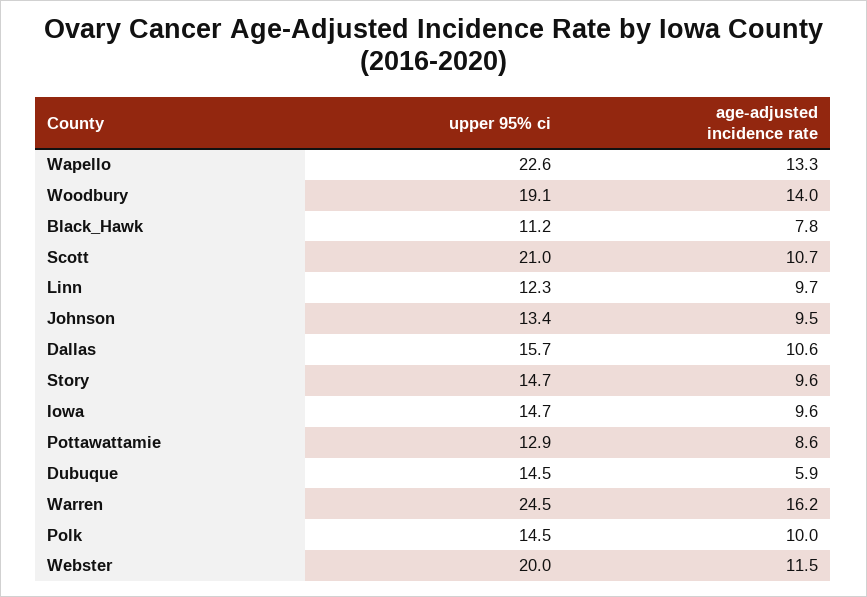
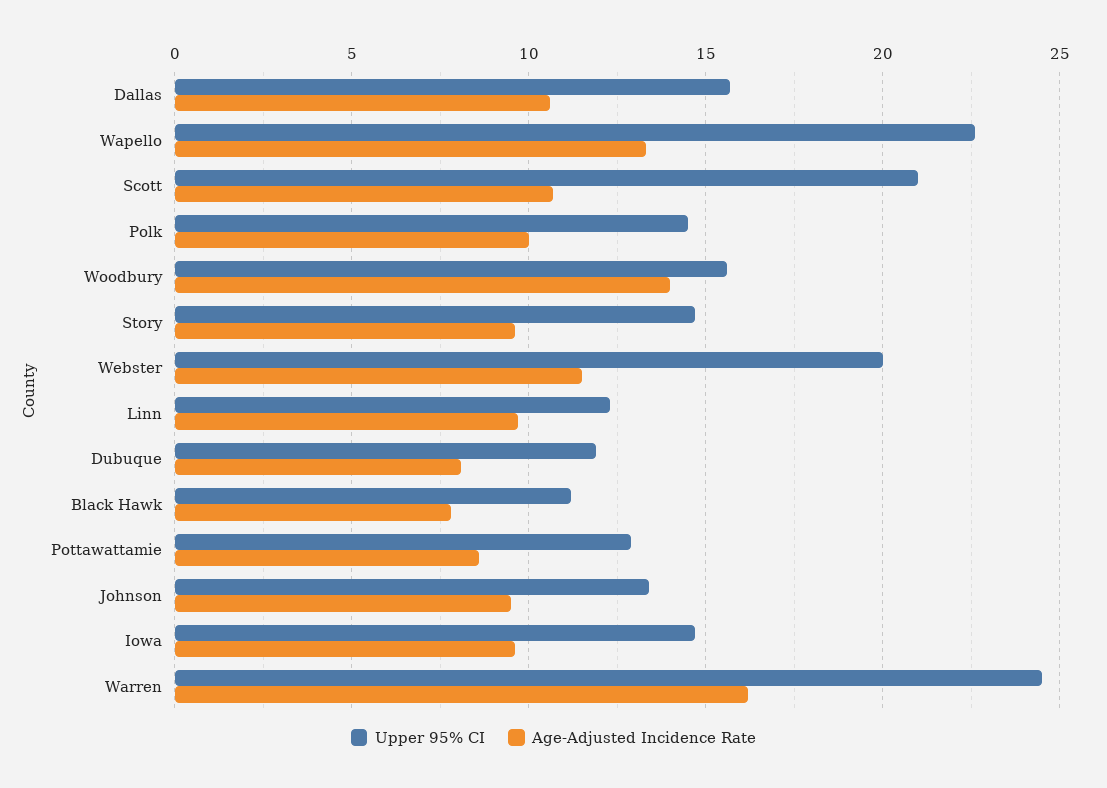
  {
    "upper 95% ci": {
      "Wapello": 22.6,
-     "Woodbury": 19.1,
+     "Woodbury": 15.5,
      "Black_Hawk": 11.2,
      "Scott": 21,
      "Linn": 12.3,
      "Johnson": 13.4,
      "Dallas": 15.7,
      "Story": 14.7,
      "Iowa": 14.7,
      "Pottawattamie": 12.9,
-     "Dubuque": 14.5,
+     "Dubuque": 12,
      "Warren": 24.5,
      "Polk": 14.5,
      "Webster": 20
    },
    "age-adjusted incidence rate": {
      "Wapello": 13.3,
      "Woodbury": 14,
      "Black_Hawk": 7.8,
      "Scott": 10.7,
      "Linn": 9.7,
      "Johnson": 9.5,
      "Dallas": 10.6,
      "Story": 9.6,
      "Iowa": 9.6,
      "Pottawattamie": 8.6,
-     "Dubuque": 5.9,
+     "Dubuque": 8,
      "Warren": 16.2,
      "Polk": 10,
      "Webster": 11.5
    }
  }

